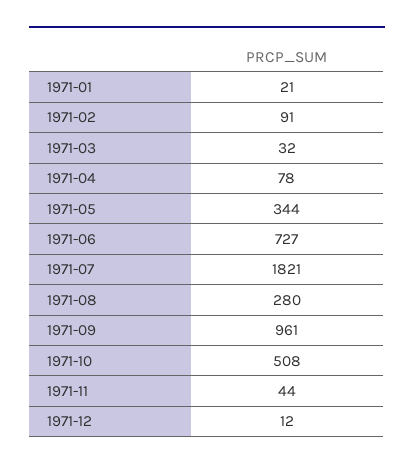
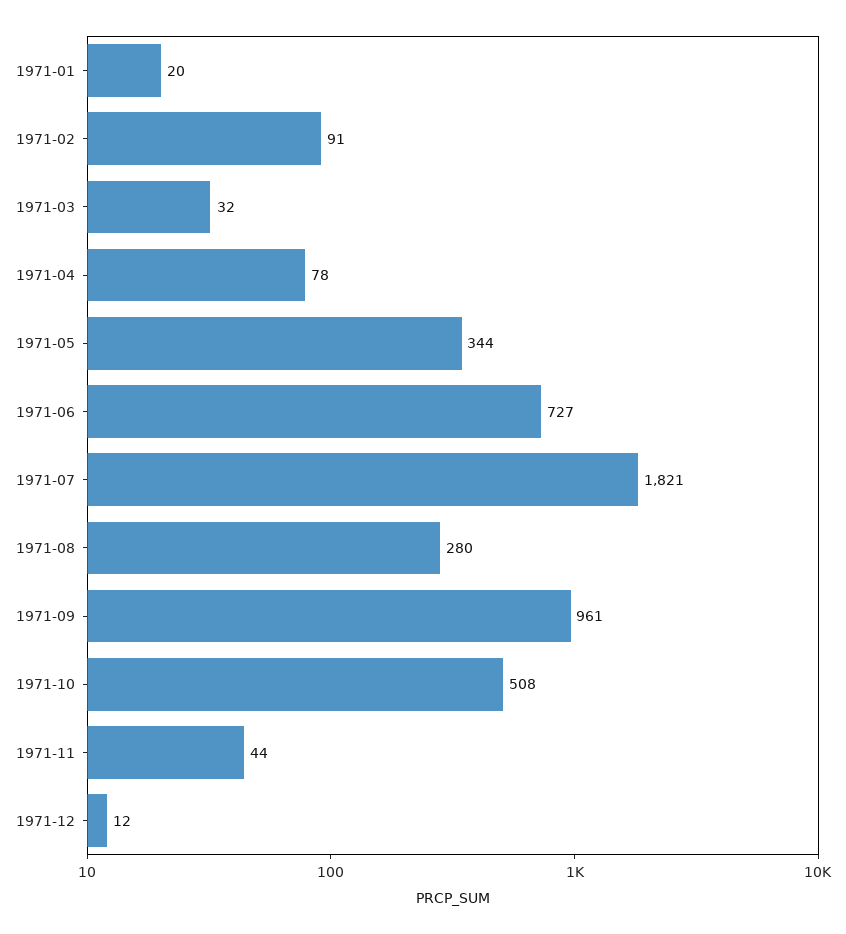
  {
-   "1971-01": 21,
+   "1971-01": 20,
    "1971-02": 91,
    "1971-03": 32,
    "1971-04": 78,
    "1971-05": 344,
    "1971-06": 727,
    "1971-07": 1821,
    "1971-08": 280,
    "1971-09": 961,
    "1971-10": 508,
    "1971-11": 44,
    "1971-12": 12
  }

